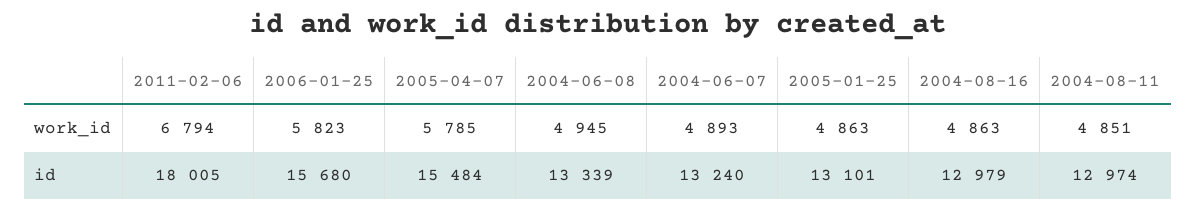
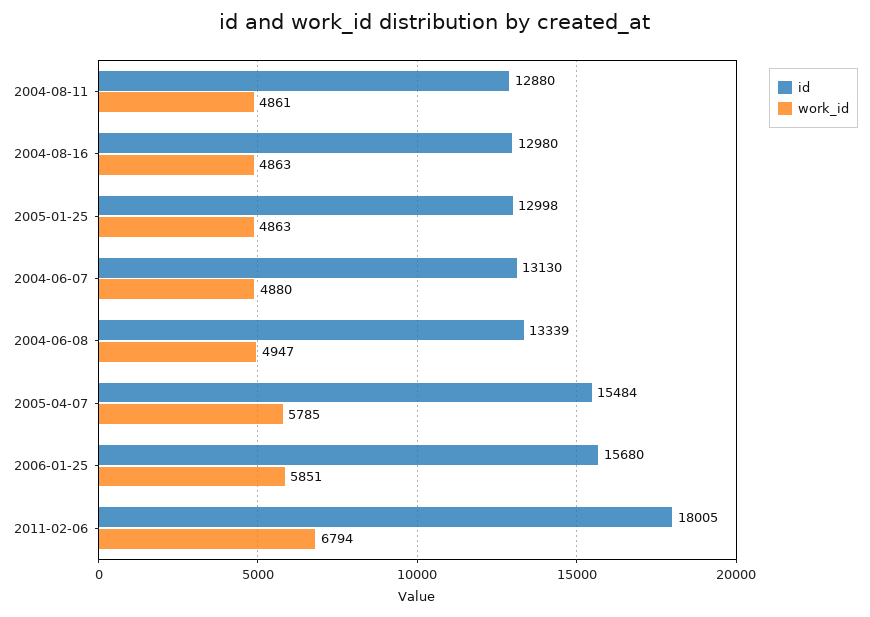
  {
    "work_id": {
      "2011-02-06": 6794,
-     "2006-01-25": 5823,
+     "2006-01-25": 5851,
      "2005-04-07": 5785,
-     "2004-06-08": 4945,
+     "2004-06-08": 4947,
-     "2004-06-07": 4893,
+     "2004-06-07": 4880,
      "2005-01-25": 4863,
      "2004-08-16": 4863,
-     "2004-08-11": 4851
+     "2004-08-11": 4861
    },
    "id": {
      "2011-02-06": 18005,
      "2006-01-25": 15680,
      "2005-04-07": 15484,
      "2004-06-08": 13339,
-     "2004-06-07": 13240,
+     "2004-06-07": 13130,
-     "2005-01-25": 13101,
+     "2005-01-25": 12998,
-     "2004-08-16": 12979,
+     "2004-08-16": 12980,
-     "2004-08-11": 12974
+     "2004-08-11": 12880
    }
  }

